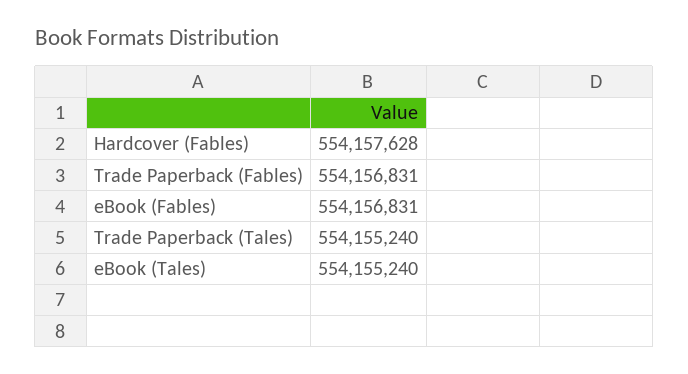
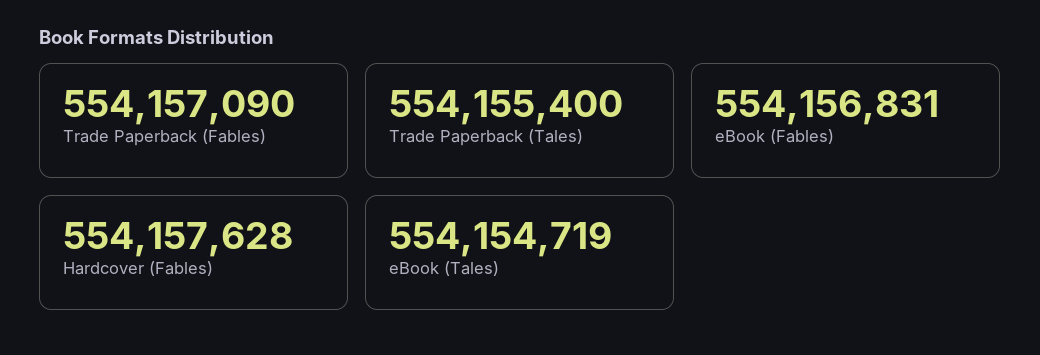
  {
    "Hardcover (Fables)": 554157628,
-   "Trade Paperback (Fables)": 554156831,
+   "Trade Paperback (Fables)": 554157090,
    "eBook (Fables)": 554156831,
-   "Trade Paperback (Tales)": 554155240,
+   "Trade Paperback (Tales)": 554155400,
-   "eBook (Tales)": 554155240
+   "eBook (Tales)": 554154719
  }

